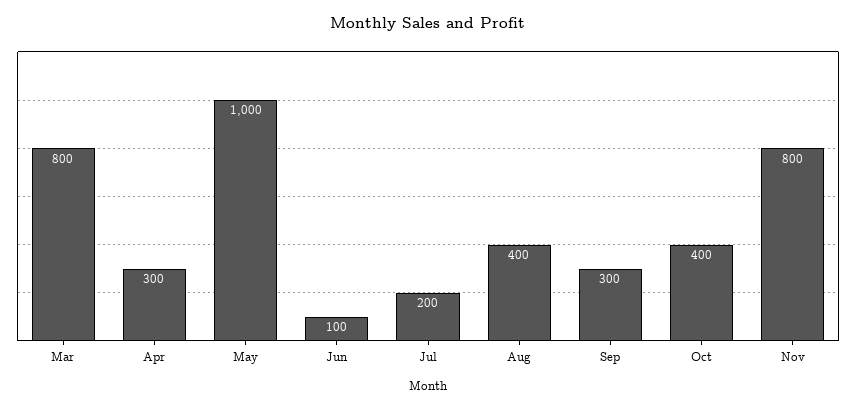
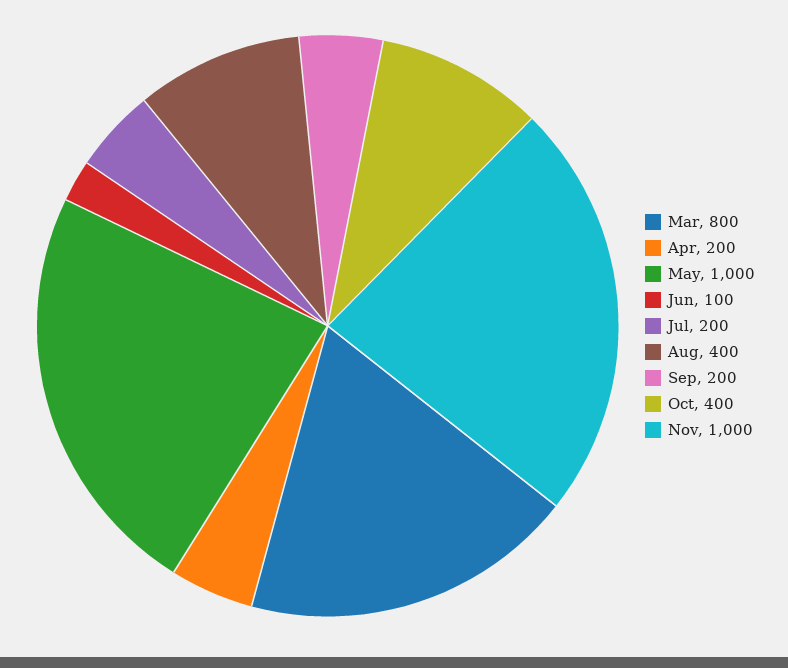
  {
    "Mar": 800,
-   "Apr": 300,
+   "Apr": 200,
    "May": 1000,
    "Jun": 100,
    "Jul": 200,
    "Aug": 400,
-   "Sep": 300,
+   "Sep": 200,
    "Oct": 400,
-   "Nov": 800
+   "Nov": 1000
  }

